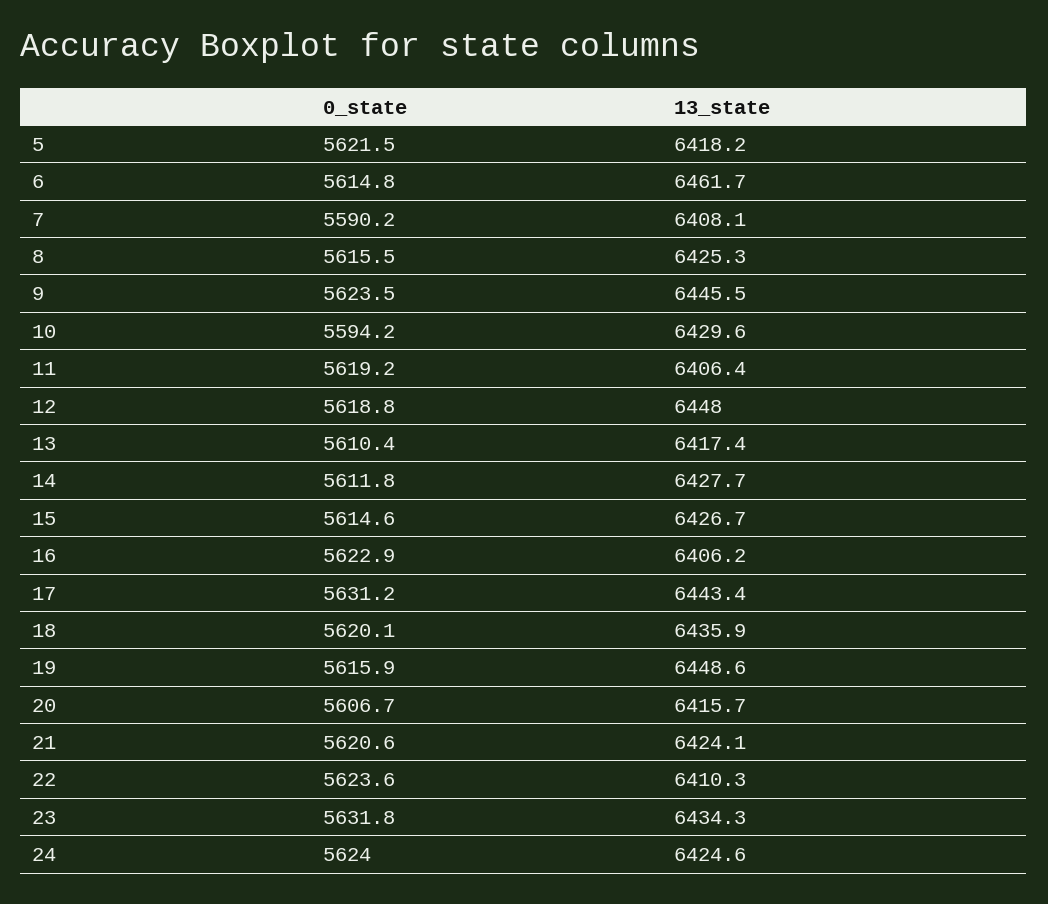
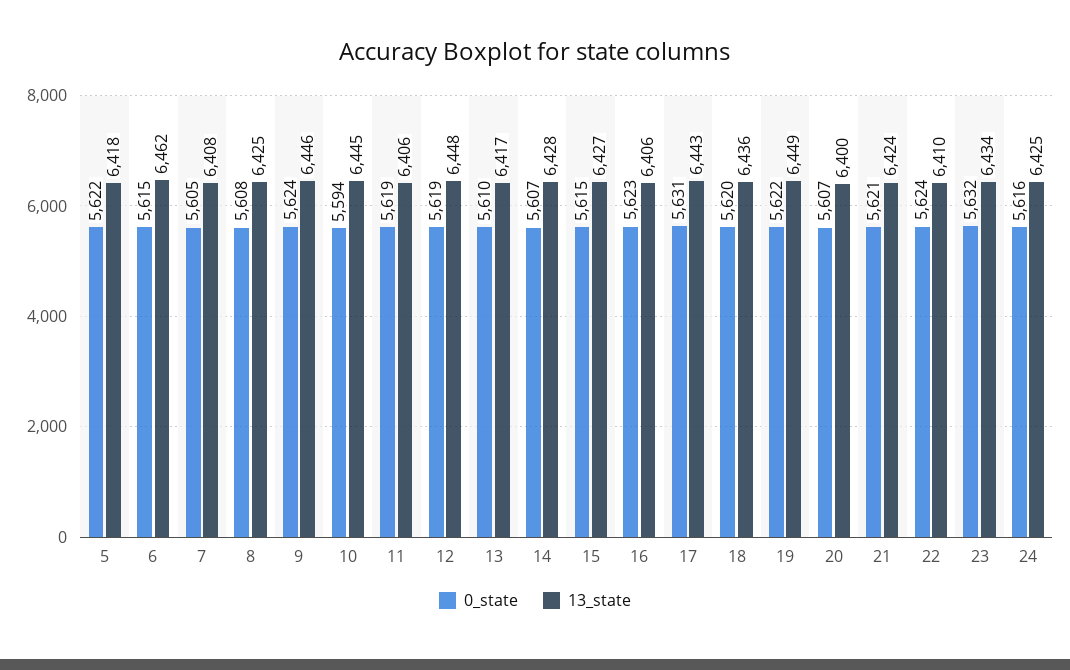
  {
    "0_state": {
      "5": 5621.5,
      "6": 5614.8,
-     "7": 5590.2,
+     "7": 5605,
-     "8": 5615.5,
+     "8": 5608,
      "9": 5623.5,
      "10": 5594.2,
      "11": 5619.2,
      "12": 5618.8,
      "13": 5610.4,
-     "14": 5611.8,
+     "14": 5607,
      "15": 5614.6,
      "16": 5622.9,
      "17": 5631.2,
      "18": 5620.1,
-     "19": 5615.9,
+     "19": 5622,
      "20": 5606.7,
      "21": 5620.6,
      "22": 5623.6,
      "23": 5631.8,
-     "24": 5624
+     "24": 5616
    },
    "13_state": {
      "5": 6418.2,
      "6": 6461.7,
      "7": 6408.1,
      "8": 6425.3,
      "9": 6445.5,
-     "10": 6429.6,
+     "10": 6445,
      "11": 6406.4,
      "12": 6448,
      "13": 6417.4,
      "14": 6427.7,
      "15": 6426.7,
      "16": 6406.2,
      "17": 6443.4,
      "18": 6435.9,
      "19": 6448.6,
-     "20": 6415.7,
+     "20": 6400,
      "21": 6424.1,
      "22": 6410.3,
      "23": 6434.3,
      "24": 6424.6
    }
  }

